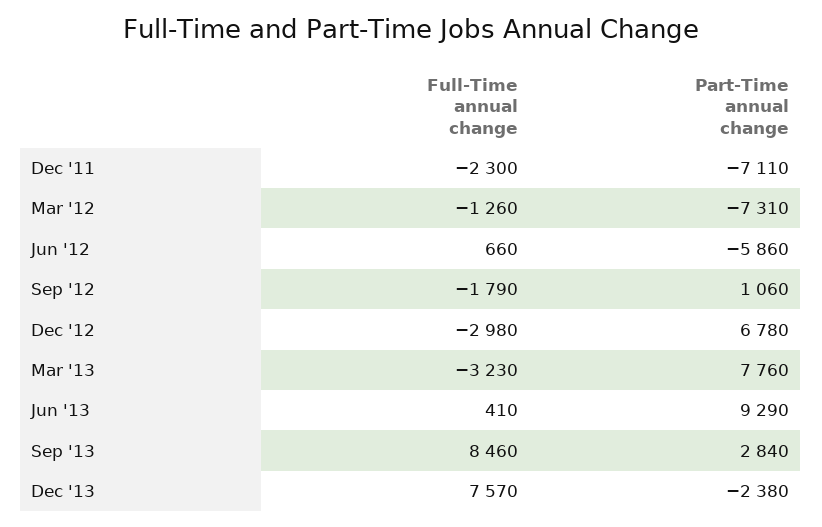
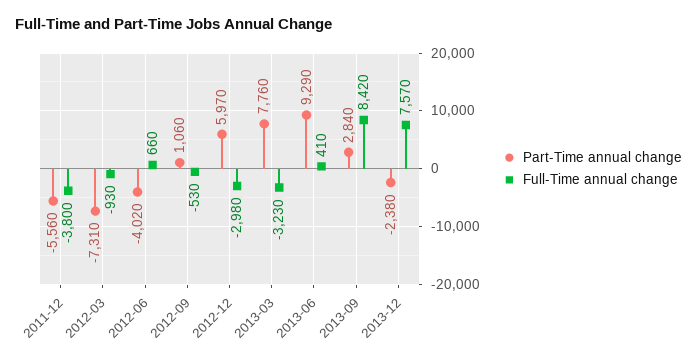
  {
    "Full-Time annual change": {
-     "Dec '11": -2300,
+     "Dec '11": -3800,
-     "Mar '12": -1260,
+     "Mar '12": -930,
      "Jun '12": 660,
-     "Sep '12": -1790,
+     "Sep '12": -530,
      "Dec '12": -2980,
      "Mar '13": -3230,
      "Jun '13": 410,
-     "Sep '13": 8460,
+     "Sep '13": 8420,
      "Dec '13": 7570
    },
    "Part-Time annual change": {
-     "Dec '11": -7110,
+     "Dec '11": -5560,
      "Mar '12": -7310,
-     "Jun '12": -5860,
+     "Jun '12": -4020,
      "Sep '12": 1060,
-     "Dec '12": 6780,
+     "Dec '12": 5970,
      "Mar '13": 7760,
      "Jun '13": 9290,
      "Sep '13": 2840,
      "Dec '13": -2380
    }
  }

